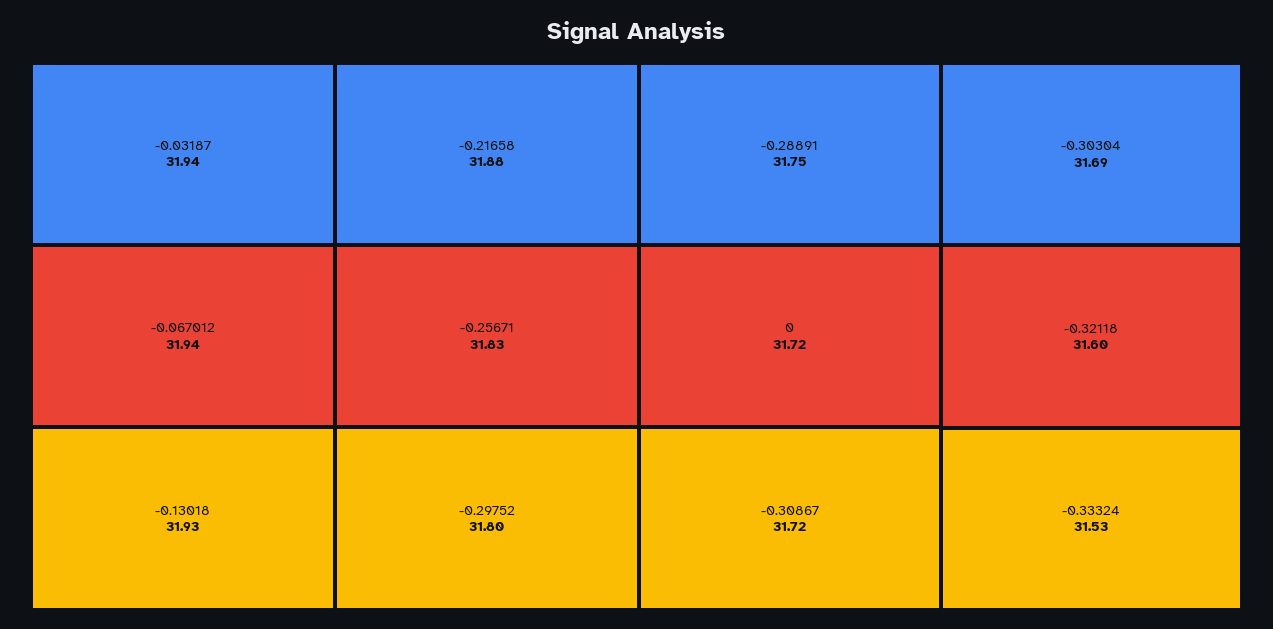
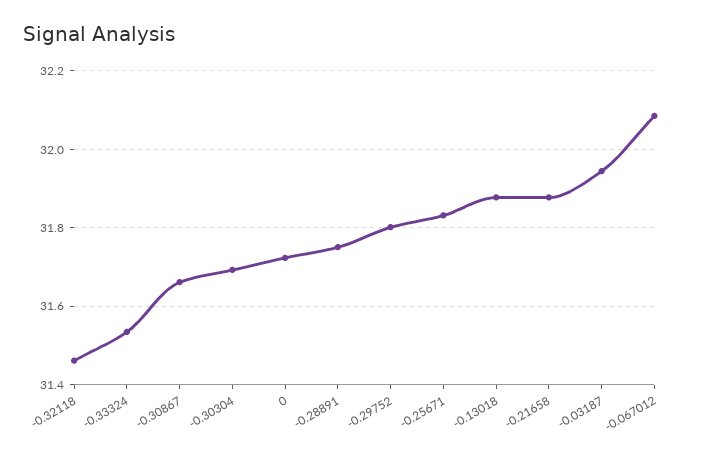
  {
    "-0.03187": 31.94,
-   "-0.067012": 31.94,
+   "-0.067012": 32.08,
-   "-0.13018": 31.93,
+   "-0.13018": 31.88,
    "-0.21658": 31.88,
    "-0.25671": 31.83,
    "-0.29752": 31.8,
    "-0.28891": 31.75,
    "0": 31.72,
-   "-0.30867": 31.72,
+   "-0.30867": 31.66,
    "-0.30304": 31.69,
-   "-0.32118": 31.6,
+   "-0.32118": 31.46,
    "-0.33324": 31.53
  }

